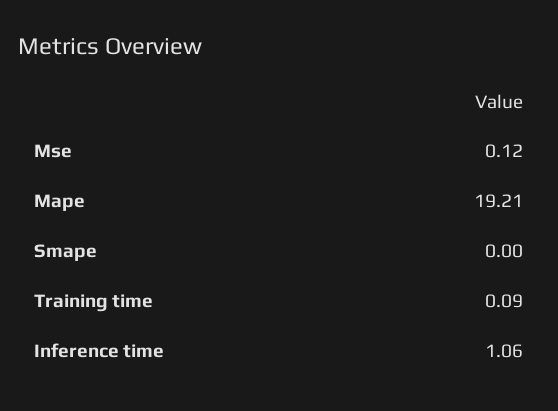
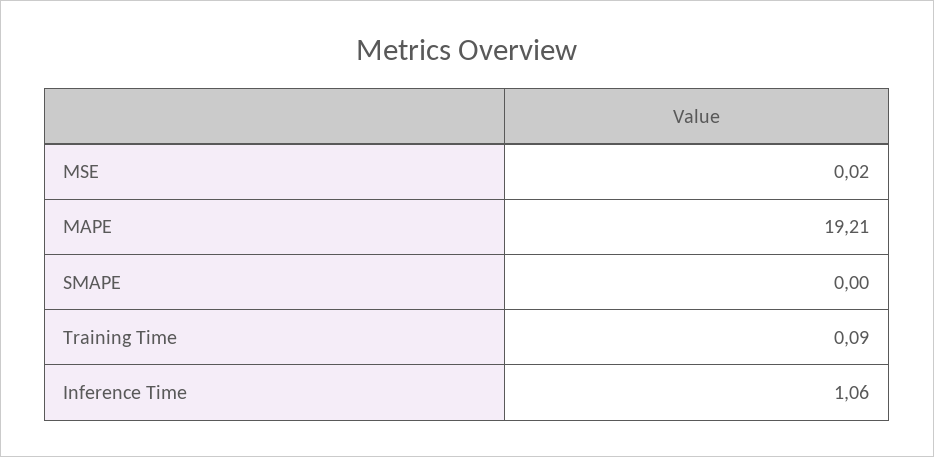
  {
-   "Mse": 0.12,
+   "Mse": 0.02,
    "Mape": 19.21,
    "Smape": 0,
    "Training time": 0.09,
    "Inference time": 1.06
  }

